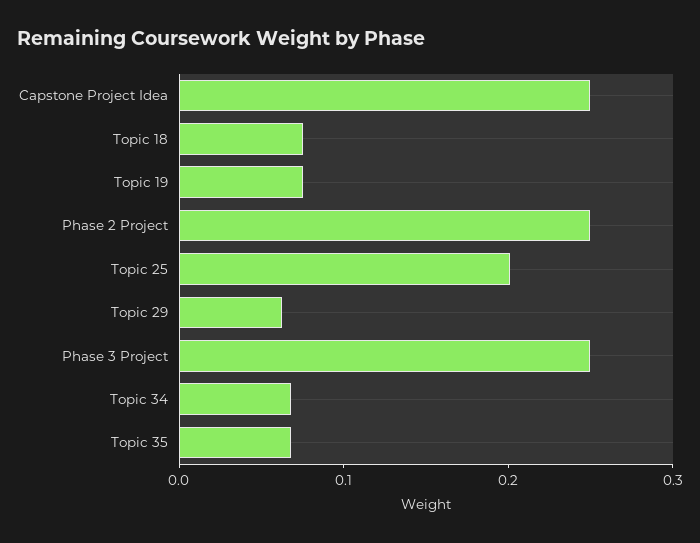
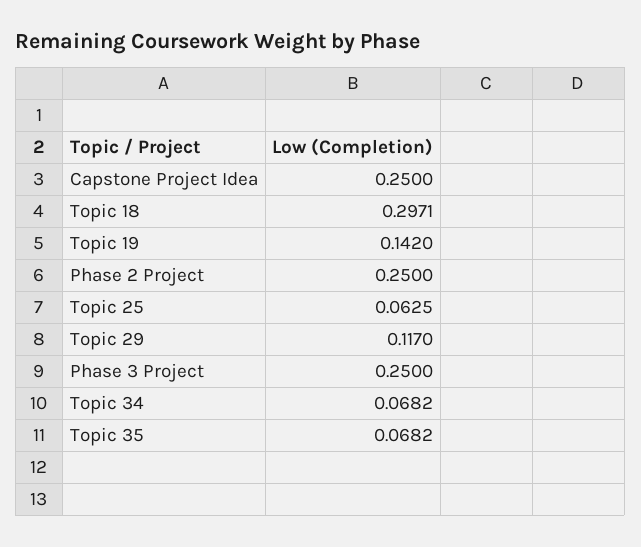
  {
    "Capstone Project Idea": 0.25,
-   "Topic 18": 0.08,
+   "Topic 18": 0.2971,
-   "Topic 19": 0.08,
+   "Topic 19": 0.142,
    "Phase 2 Project": 0.25,
-   "Topic 25": 0.2,
+   "Topic 25": 0.0625,
-   "Topic 29": 0.06,
+   "Topic 29": 0.117,
    "Phase 3 Project": 0.25,
    "Topic 34": 0.0682,
    "Topic 35": 0.0682
  }

